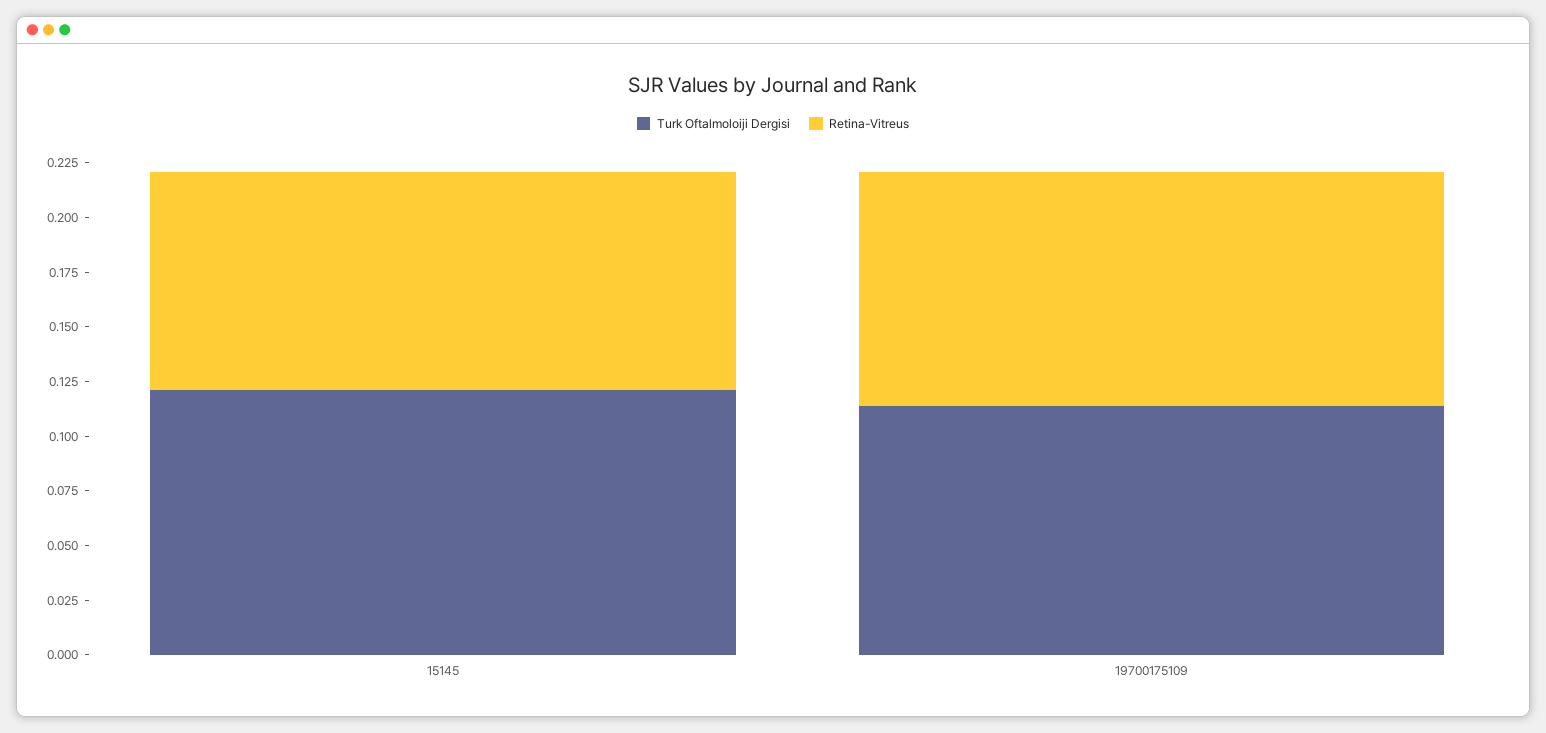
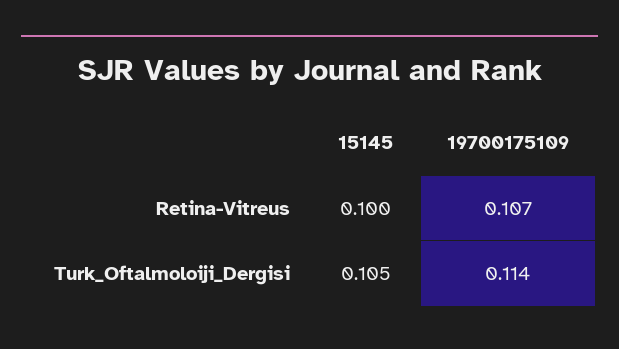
  {
    "Turk Oftalmoloiji Dergisi": {
-     "15145": 0.12,
+     "15145": 0.105,
      "19700175109": 0.114
    },
    "Retina-Vitreus": {
      "15145": 0.1,
      "19700175109": 0.107
    }
  }

